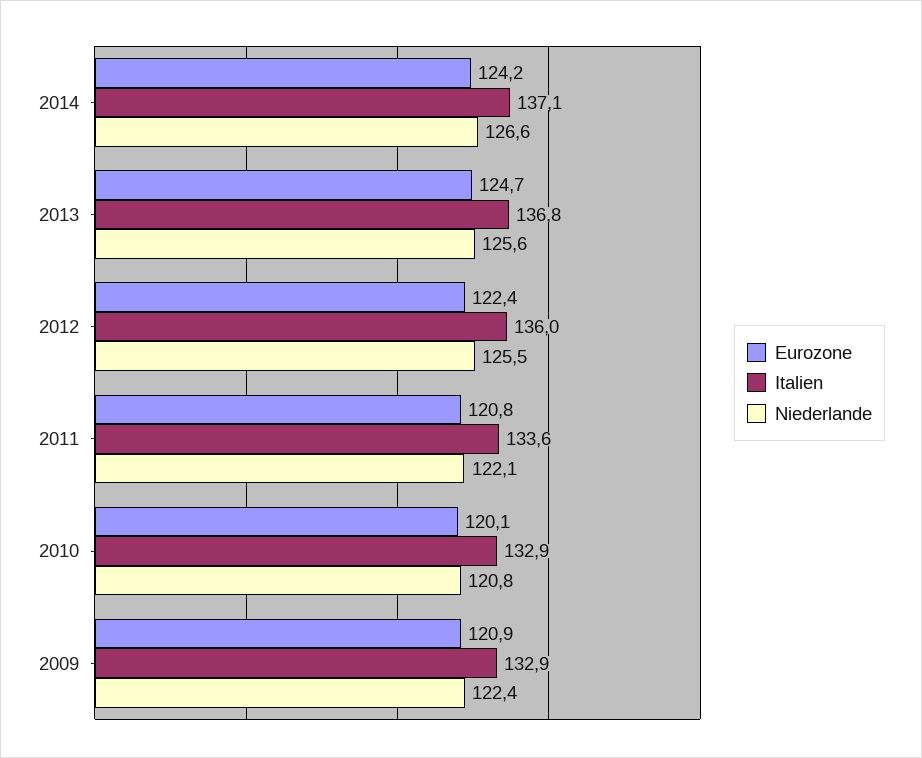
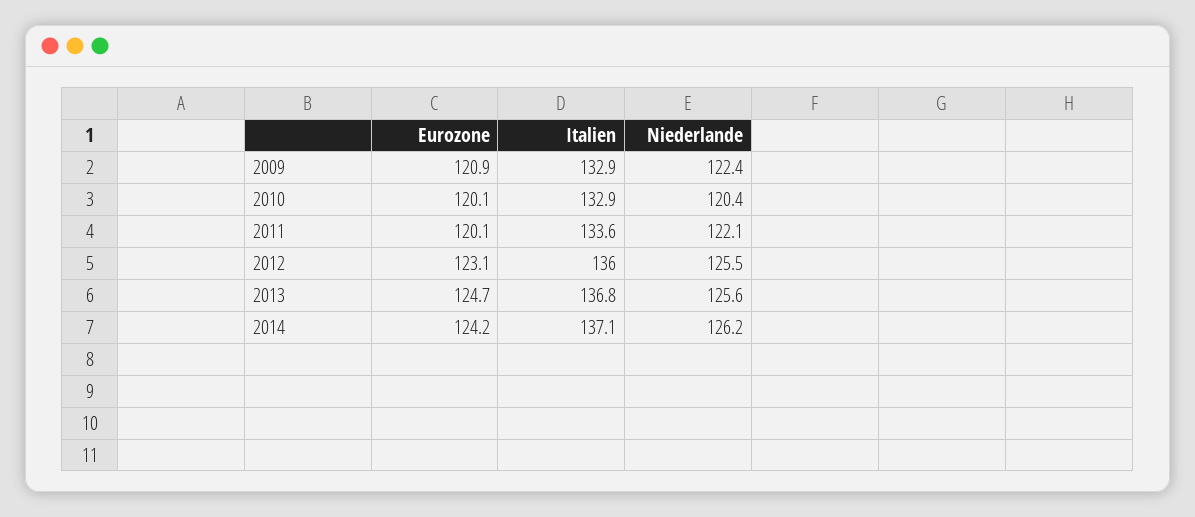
  {
    "Eurozone": {
      "2014": 124.2,
      "2013": 124.7,
-     "2012": 122.4,
+     "2012": 123.1,
-     "2011": 120.8,
+     "2011": 120.1,
      "2010": 120.1,
      "2009": 120.9
    },
    "Italien": {
      "2014": 137.1,
      "2013": 136.8,
      "2012": 136,
      "2011": 133.6,
      "2010": 132.9,
      "2009": 132.9
    },
    "Niederlande": {
-     "2014": 126.6,
+     "2014": 126.2,
      "2013": 125.6,
      "2012": 125.5,
      "2011": 122.1,
-     "2010": 120.8,
+     "2010": 120.4,
      "2009": 122.4
    }
  }

